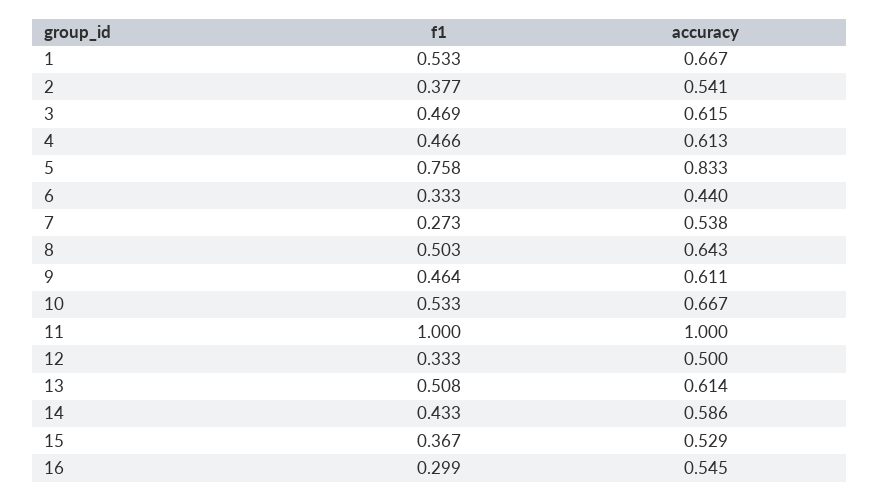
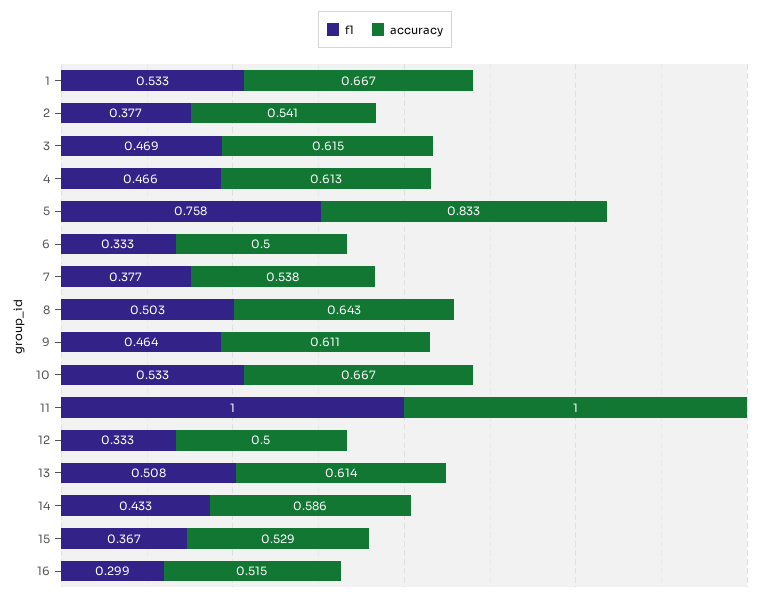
  {
    "f1": {
      "1": 0.533,
      "2": 0.377,
      "3": 0.469,
      "4": 0.466,
      "5": 0.758,
      "6": 0.333,
-     "7": 0.273,
+     "7": 0.377,
      "8": 0.503,
      "9": 0.464,
      "10": 0.533,
      "11": 1,
      "12": 0.333,
      "13": 0.508,
      "14": 0.433,
      "15": 0.367,
      "16": 0.299
    },
    "accuracy": {
      "1": 0.667,
      "2": 0.541,
      "3": 0.615,
      "4": 0.613,
      "5": 0.833,
-     "6": 0.44,
+     "6": 0.5,
      "7": 0.538,
      "8": 0.643,
      "9": 0.611,
      "10": 0.667,
      "11": 1,
      "12": 0.5,
      "13": 0.614,
      "14": 0.586,
      "15": 0.529,
-     "16": 0.545
+     "16": 0.515
    }
  }

